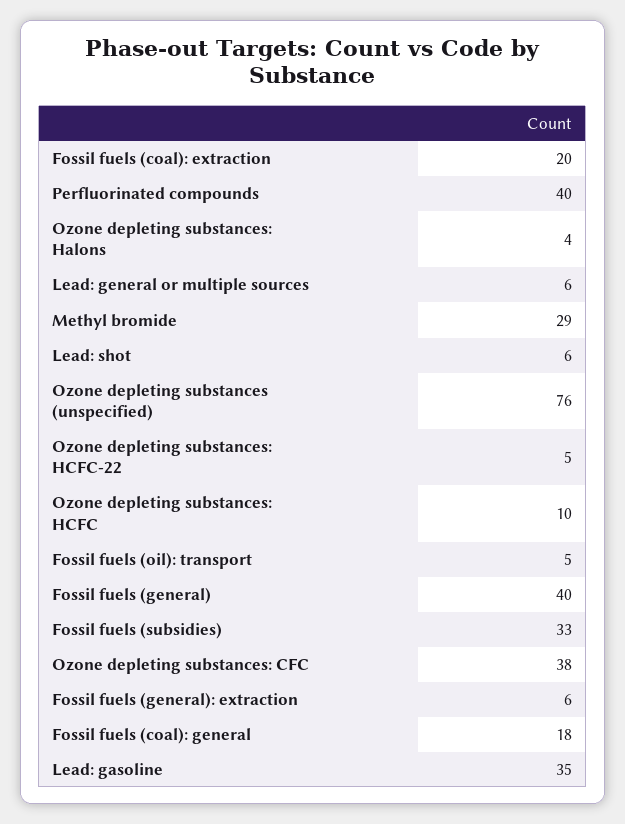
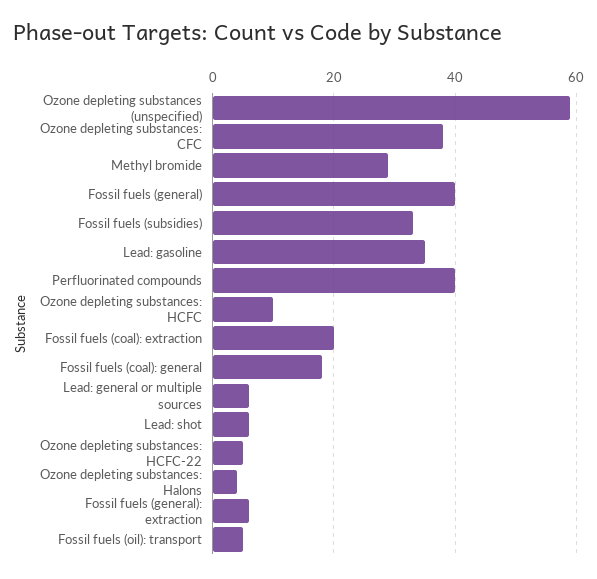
  {
    "Fossil fuels (coal): extraction": 20,
    "Perfluorinated compounds": 40,
    "Ozone depleting substances: Halons": 4,
    "Lead: general or multiple sources": 6,
    "Methyl bromide": 29,
    "Lead: shot": 6,
-   "Ozone depleting substances (unspecified)": 76,
+   "Ozone depleting substances (unspecified)": 60,
    "Ozone depleting substances: HCFC-22": 5,
    "Ozone depleting substances: HCFC": 10,
    "Fossil fuels (oil): transport": 5,
    "Fossil fuels (general)": 40,
    "Fossil fuels (subsidies)": 33,
    "Ozone depleting substances: CFC": 38,
    "Fossil fuels (general): extraction": 6,
    "Fossil fuels (coal): general": 18,
    "Lead: gasoline": 35
  }

